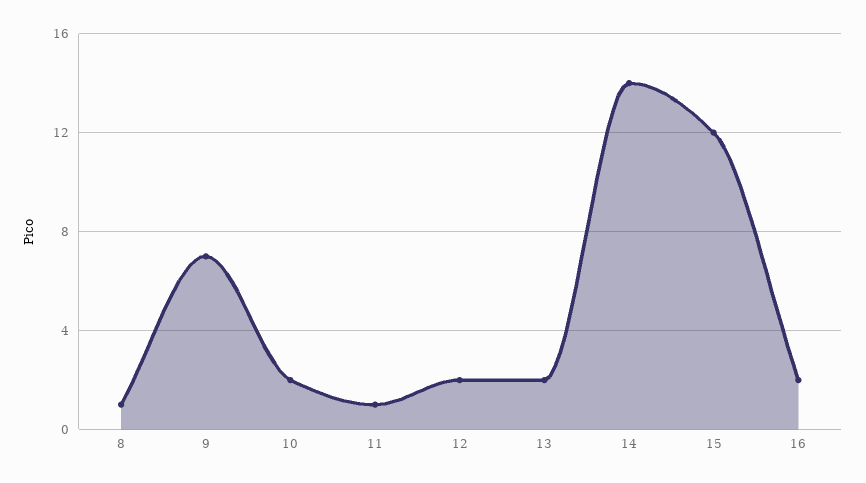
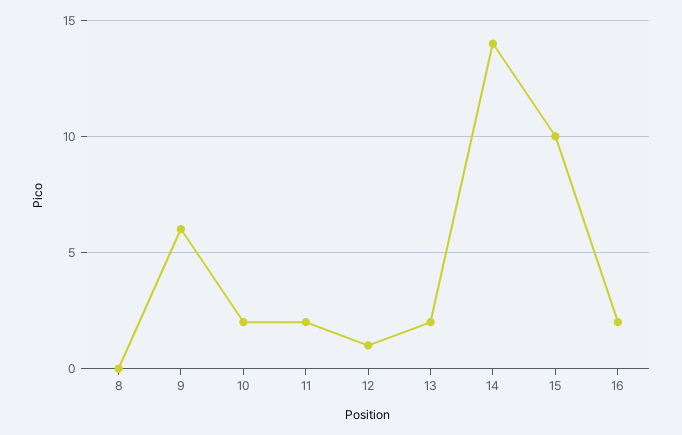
  {
-   "8": 1,
+   "8": 0,
-   "9": 7,
+   "9": 6,
    "10": 2,
-   "11": 1,
+   "11": 2,
-   "12": 2,
+   "12": 1,
    "13": 2,
    "14": 14,
-   "15": 12,
+   "15": 10,
    "16": 2
  }

